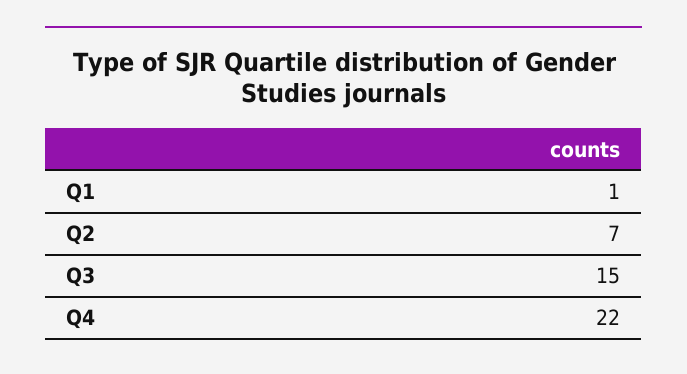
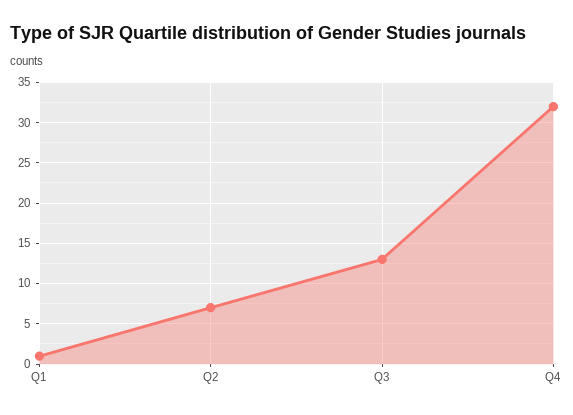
  {
    "Q1": 1,
    "Q2": 7,
-   "Q3": 15,
+   "Q3": 13,
-   "Q4": 22
+   "Q4": 32
  }

